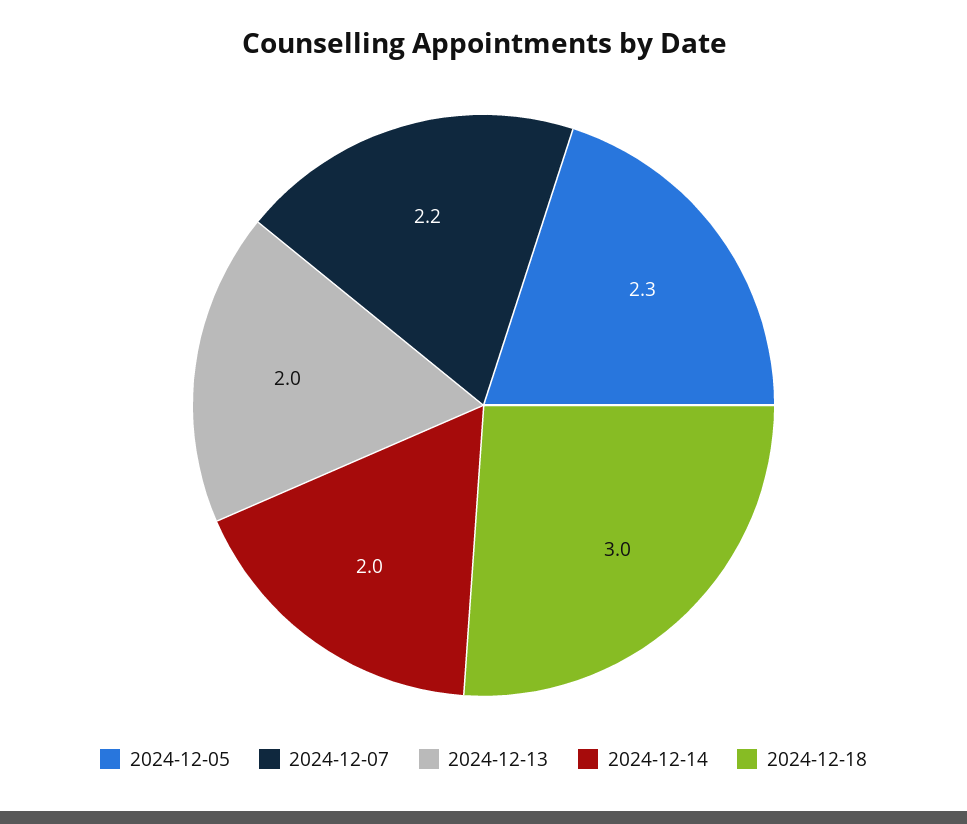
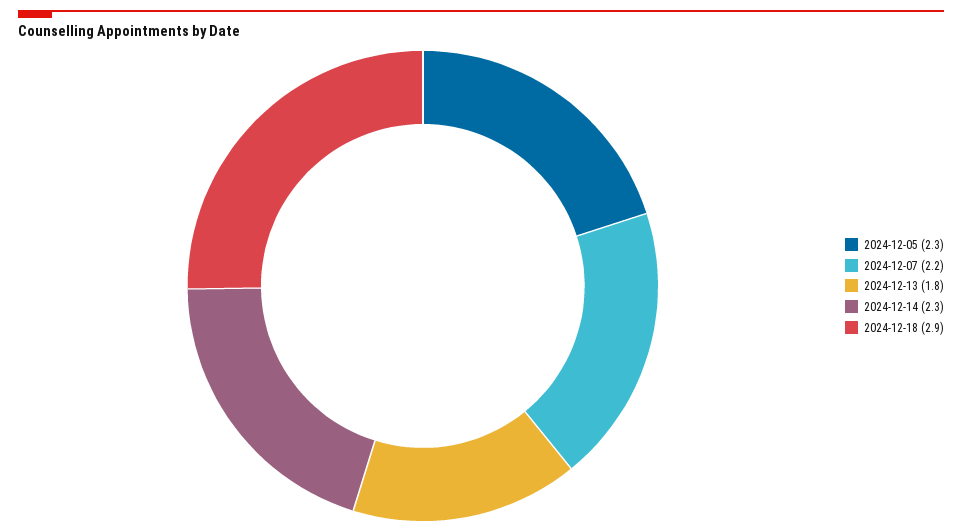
  {
    "2024-12-05": 2.3,
    "2024-12-07": 2.2,
-   "2024-12-13": 2,
+   "2024-12-13": 1.8,
-   "2024-12-14": 2,
+   "2024-12-14": 2.3,
-   "2024-12-18": 3
+   "2024-12-18": 2.9
  }

